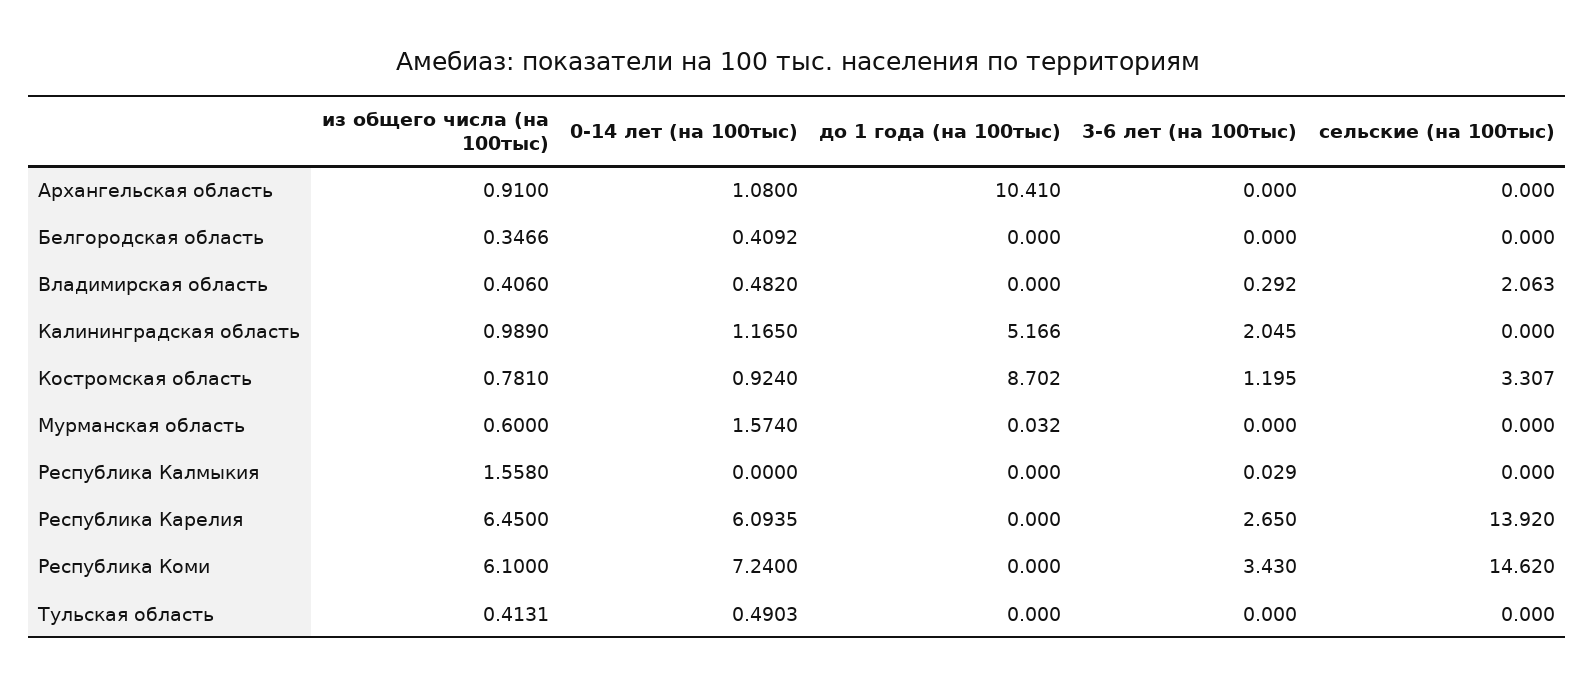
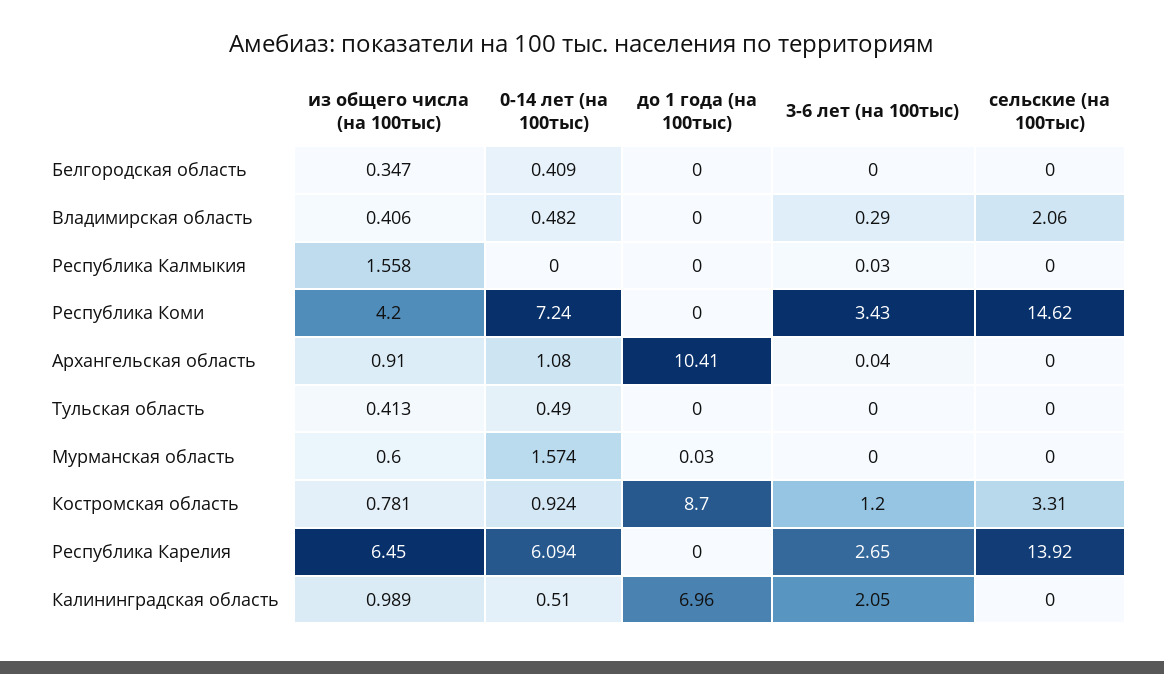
  {
    "из общего числа (на 100тыс)": {
      "Архангельская область": 0.91,
      "Белгородская область": 0.3466,
      "Владимирская область": 0.406,
      "Калининградская область": 0.989,
      "Костромская область": 0.781,
      "Мурманская область": 0.6,
      "Республика Калмыкия": 1.558,
      "Республика Карелия": 6.45,
-     "Республика Коми": 6.1,
+     "Республика Коми": 4.2,
      "Тульская область": 0.4131
    },
    "0-14 лет (на 100тыс)": {
      "Архангельская область": 1.08,
      "Белгородская область": 0.4092,
      "Владимирская область": 0.482,
-     "Калининградская область": 1.165,
+     "Калининградская область": 0.51,
      "Костромская область": 0.924,
      "Мурманская область": 1.574,
      "Республика Калмыкия": 0,
      "Республика Карелия": 6.0935,
      "Республика Коми": 7.24,
      "Тульская область": 0.4903
    },
    "до 1 года (на 100тыс)": {
      "Архангельская область": 10.41,
      "Белгородская область": 0,
      "Владимирская область": 0,
-     "Калининградская область": 5.166,
+     "Калининградская область": 6.96,
      "Костромская область": 8.702,
      "Мурманская область": 0.032,
      "Республика Калмыкия": 0,
      "Республика Карелия": 0,
      "Республика Коми": 0,
      "Тульская область": 0
    },
    "3-6 лет (на 100тыс)": {
-     "Архангельская область": 0,
+     "Архангельская область": 0.04,
      "Белгородская область": 0,
      "Владимирская область": 0.292,
      "Калининградская область": 2.045,
      "Костромская область": 1.195,
      "Мурманская область": 0,
      "Республика Калмыкия": 0.029,
      "Республика Карелия": 2.65,
      "Республика Коми": 3.43,
      "Тульская область": 0
    },
    "сельские (на 100тыс)": {
      "Архангельская область": 0,
      "Белгородская область": 0,
      "Владимирская область": 2.063,
      "Калининградская область": 0,
      "Костромская область": 3.307,
      "Мурманская область": 0,
      "Республика Калмыкия": 0,
      "Республика Карелия": 13.92,
      "Республика Коми": 14.62,
      "Тульская область": 0
    }
  }

